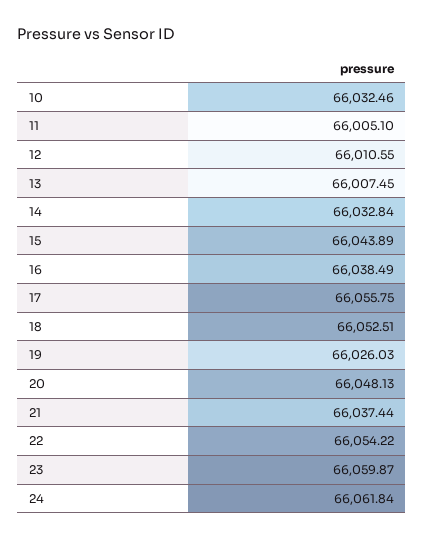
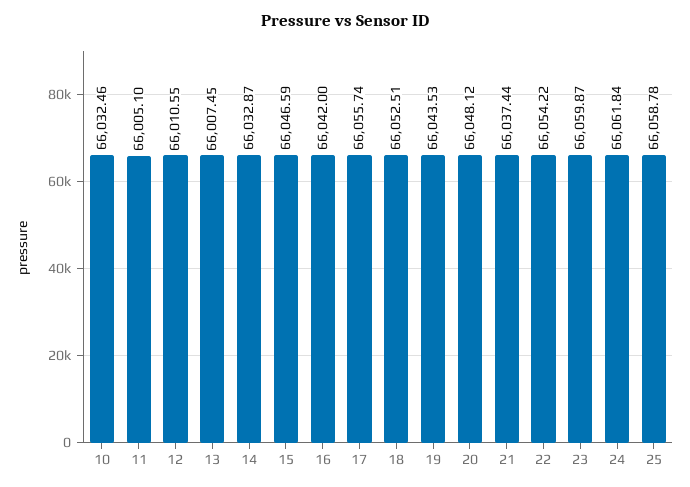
  {
    "10": 66032.46,
    "11": 66005.1,
    "12": 66010.55,
    "13": 66007.45,
-   "14": 66032.84,
+   "14": 66032.87,
-   "15": 66043.89,
+   "15": 66046.59,
-   "16": 66038.49,
+   "16": 66042,
-   "17": 66055.75,
+   "17": 66055.74,
    "18": 66052.51,
-   "19": 66026.03,
+   "19": 66043.53,
-   "20": 66048.13,
+   "20": 66048.12,
    "21": 66037.44,
    "22": 66054.22,
    "23": 66059.87,
-   "24": 66061.84
+   "24": 66061.84,
+   "25": 66058.78
  }

